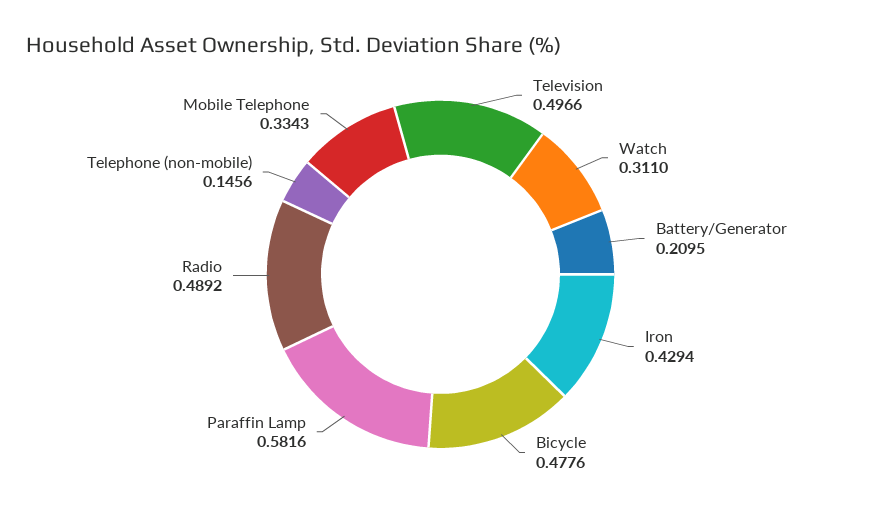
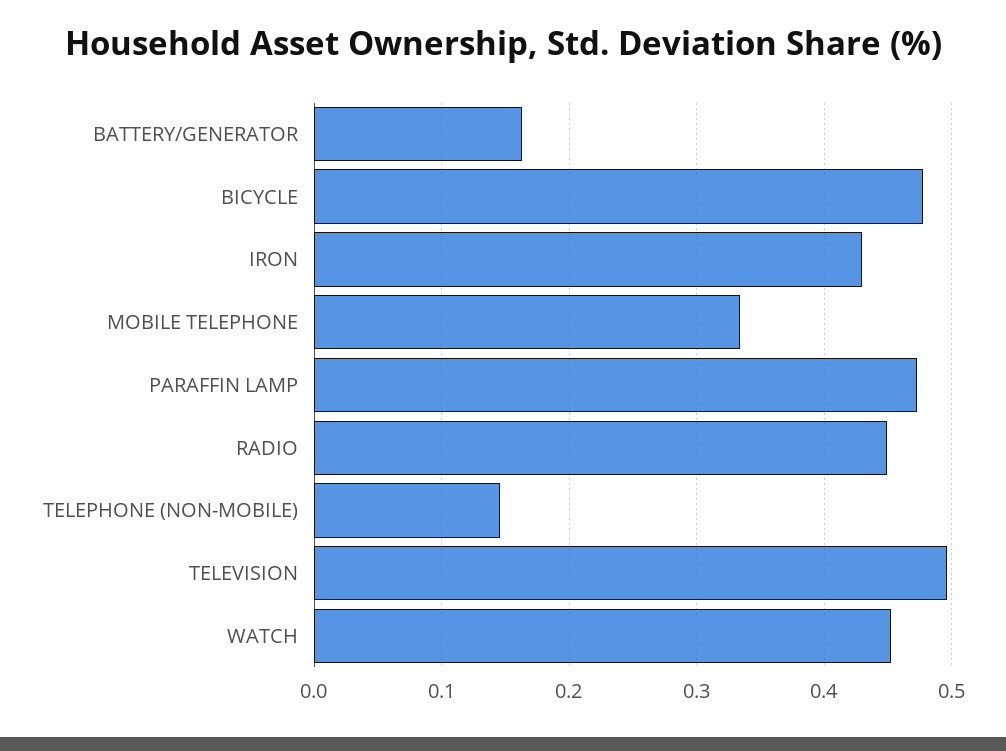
  {
    "Television": 0.4966,
-   "Watch": 0.311,
+   "Watch": 0.45,
-   "Battery/Generator": 0.2095,
+   "Battery/Generator": 0.16,
    "Iron": 0.4294,
    "Bicycle": 0.4776,
-   "Paraffin Lamp": 0.5816,
+   "Paraffin Lamp": 0.47,
-   "Radio": 0.4892,
+   "Radio": 0.45,
    "Telephone (non-mobile)": 0.1456,
    "Mobile Telephone": 0.3343
  }

